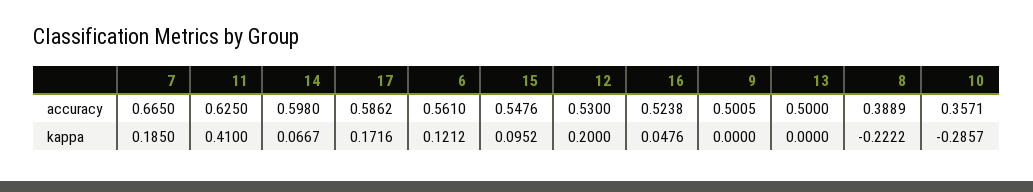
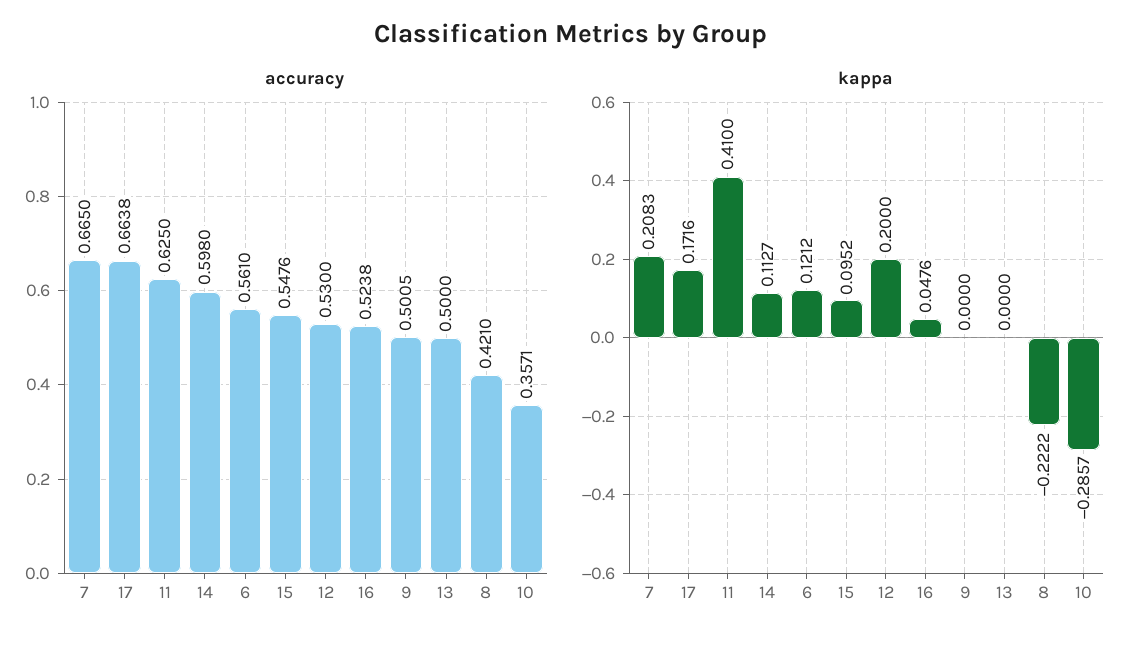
  {
    "accuracy": {
      "7": 0.665,
      "11": 0.625,
      "14": 0.598,
-     "17": 0.5862,
+     "17": 0.6638,
      "6": 0.561,
      "15": 0.5476,
      "12": 0.53,
      "16": 0.5238,
      "9": 0.5005,
      "13": 0.5,
-     "8": 0.3889,
+     "8": 0.421,
      "10": 0.3571
    },
    "kappa": {
-     "7": 0.185,
+     "7": 0.2083,
      "11": 0.41,
-     "14": 0.0667,
+     "14": 0.1127,
      "17": 0.1716,
      "6": 0.1212,
      "15": 0.0952,
      "12": 0.2,
      "16": 0.0476,
      "9": 0,
      "13": 0,
      "8": -0.2222,
      "10": -0.2857
    }
  }

